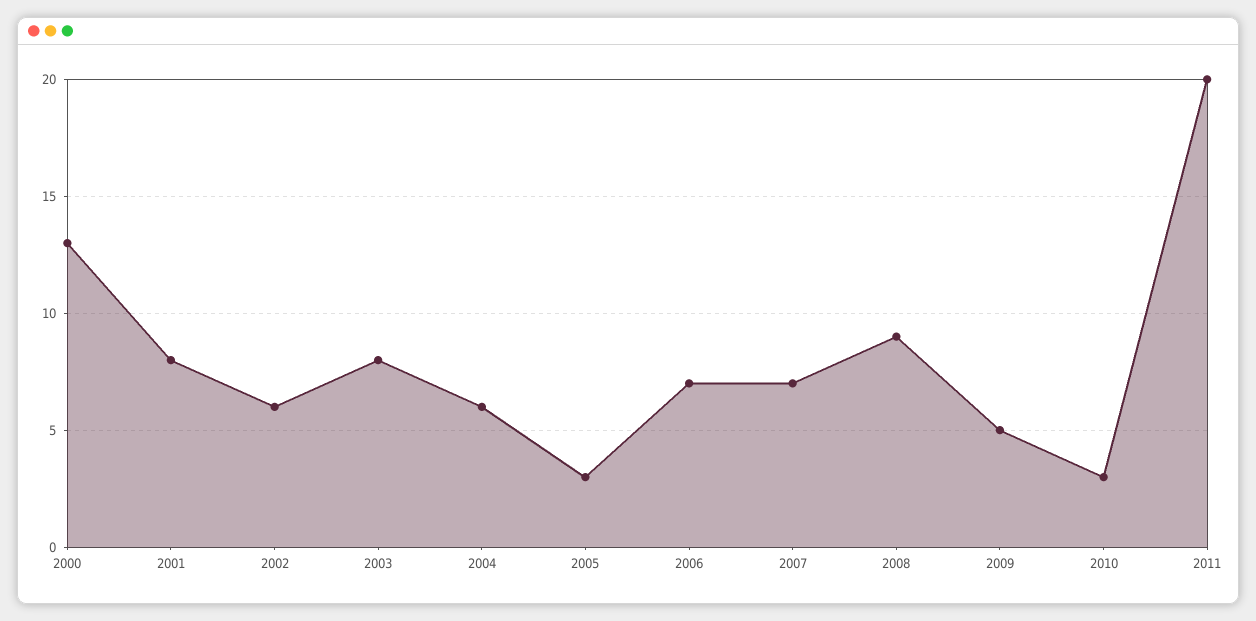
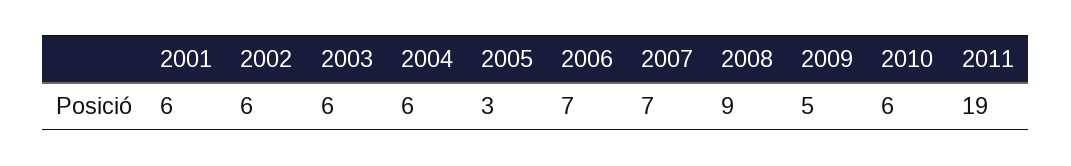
  {
-   "2000": 13,
-   "2001": 8,
+   "2001": 6,
    "2002": 6,
-   "2003": 8,
+   "2003": 6,
    "2004": 6,
    "2005": 3,
    "2006": 7,
    "2007": 7,
    "2008": 9,
    "2009": 5,
-   "2010": 3,
+   "2010": 6,
-   "2011": 20
+   "2011": 19
  }

